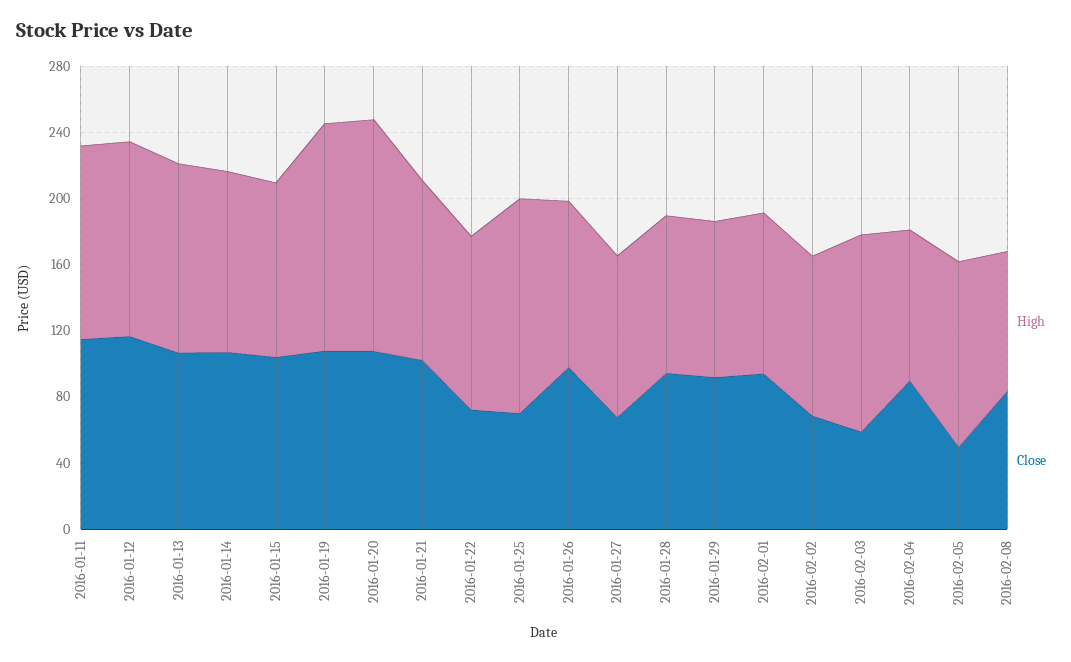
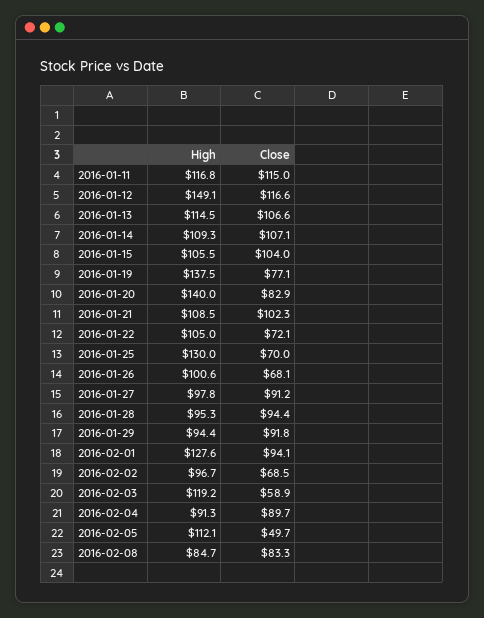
  {
    "High": {
      "2016-01-11": 116.8,
-     "2016-01-12": 120,
+     "2016-01-12": 149.1,
      "2016-01-13": 114.5,
      "2016-01-14": 109.3,
      "2016-01-15": 105.5,
      "2016-01-19": 137.5,
      "2016-01-20": 140,
      "2016-01-21": 108.5,
      "2016-01-22": 105,
      "2016-01-25": 130,
      "2016-01-26": 100.6,
      "2016-01-27": 97.8,
      "2016-01-28": 95.3,
      "2016-01-29": 94.4,
-     "2016-02-01": 100,
+     "2016-02-01": 127.6,
      "2016-02-02": 96.7,
      "2016-02-03": 119.2,
      "2016-02-04": 91.3,
      "2016-02-05": 112.1,
      "2016-02-08": 84.7
    },
    "Close": {
      "2016-01-11": 115,
      "2016-01-12": 116.6,
      "2016-01-13": 106.6,
      "2016-01-14": 107.1,
      "2016-01-15": 104,
-     "2016-01-19": 110,
+     "2016-01-19": 77.1,
-     "2016-01-20": 110,
+     "2016-01-20": 82.9,
      "2016-01-21": 102.3,
      "2016-01-22": 72.1,
      "2016-01-25": 70,
-     "2016-01-26": 100,
+     "2016-01-26": 68.1,
-     "2016-01-27": 70,
+     "2016-01-27": 91.2,
      "2016-01-28": 94.4,
      "2016-01-29": 91.8,
      "2016-02-01": 94.1,
      "2016-02-02": 68.5,
      "2016-02-03": 58.9,
      "2016-02-04": 89.7,
      "2016-02-05": 49.7,
      "2016-02-08": 83.3
    }
  }

